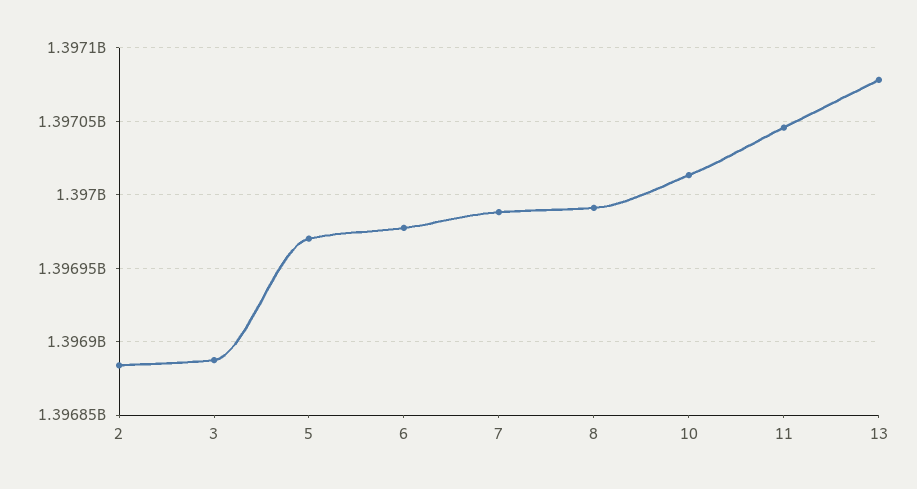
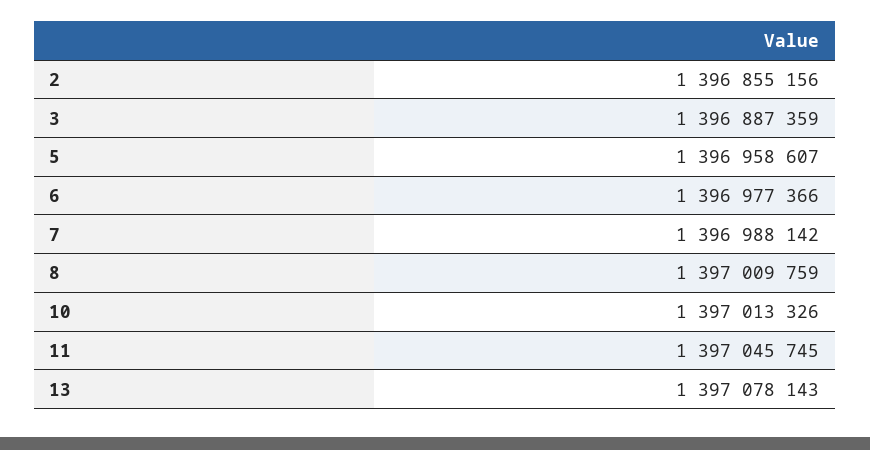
  {
-   "2": 1396885000,
+   "2": 1396855156,
    "3": 1396887359,
-   "5": 1396970000,
+   "5": 1396958607,
    "6": 1396977366,
    "7": 1396988142,
-   "8": 1396990000,
+   "8": 1397009759,
    "10": 1397013326,
    "11": 1397045745,
    "13": 1397078143
  }

